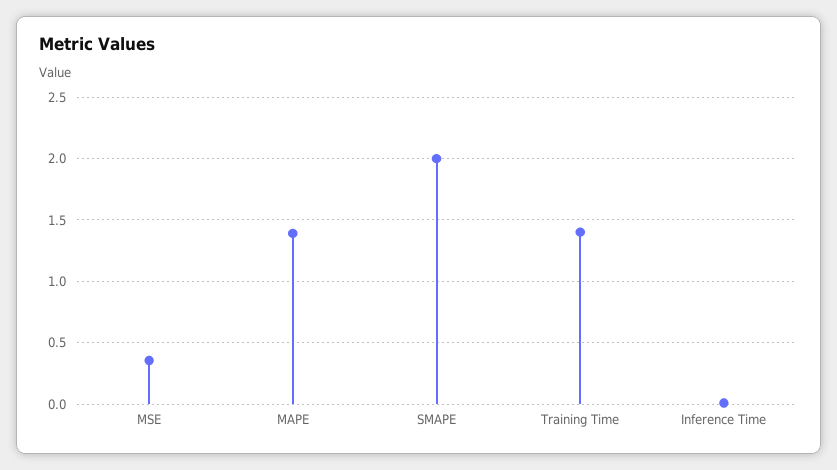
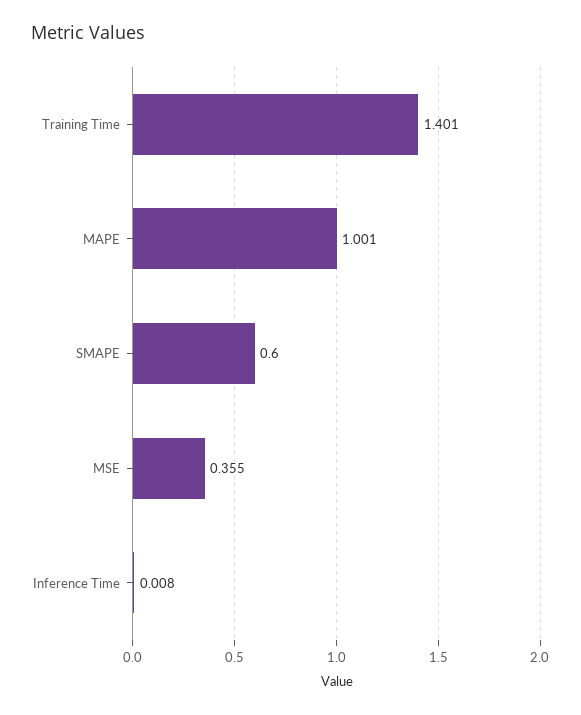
  {
    "MSE": 0.355,
-   "MAPE": 1.4,
+   "MAPE": 1.001,
-   "SMAPE": 2,
+   "SMAPE": 0.6,
    "Training Time": 1.401,
    "Inference Time": 0.008
  }

